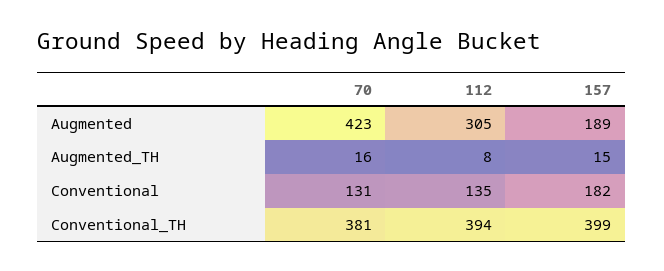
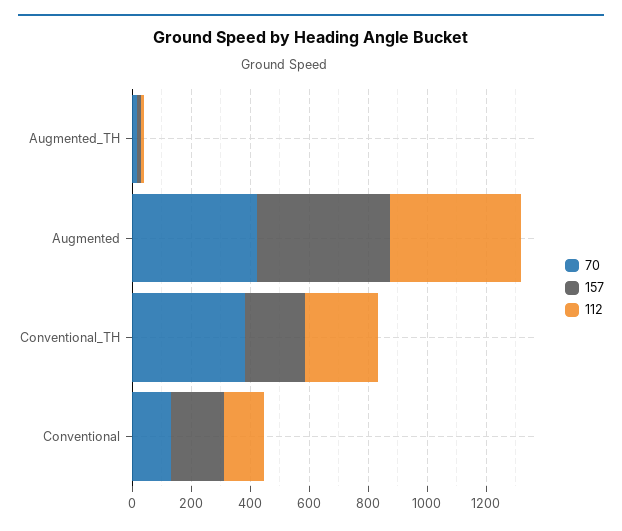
  {
    "70": {
      "Augmented": 423,
      "Augmented_TH": 16,
      "Conventional": 131,
      "Conventional_TH": 381
    },
    "112": {
-     "Augmented": 305,
+     "Augmented": 450,
      "Augmented_TH": 8,
      "Conventional": 135,
-     "Conventional_TH": 394
+     "Conventional_TH": 250
    },
    "157": {
-     "Augmented": 189,
+     "Augmented": 450,
      "Augmented_TH": 15,
      "Conventional": 182,
-     "Conventional_TH": 399
+     "Conventional_TH": 200
    }
  }

